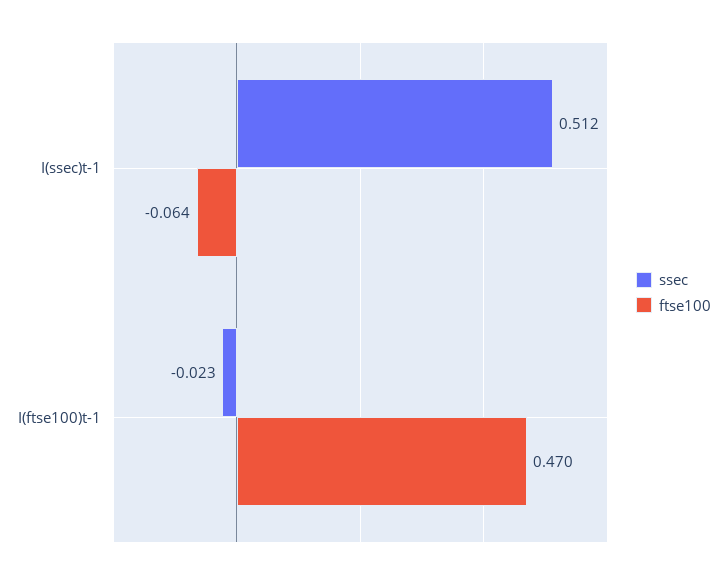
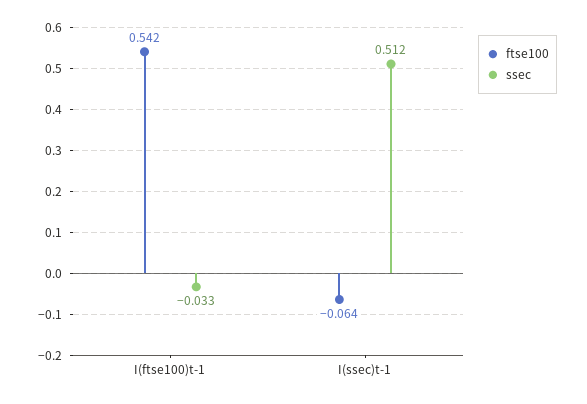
  {
    "ssec": {
      "I(ssec)t-1": 0.512,
-     "I(ftse100)t-1": -0.023
+     "I(ftse100)t-1": -0.033
    },
    "ftse100": {
      "I(ssec)t-1": -0.064,
-     "I(ftse100)t-1": 0.47
+     "I(ftse100)t-1": 0.542
    }
  }

